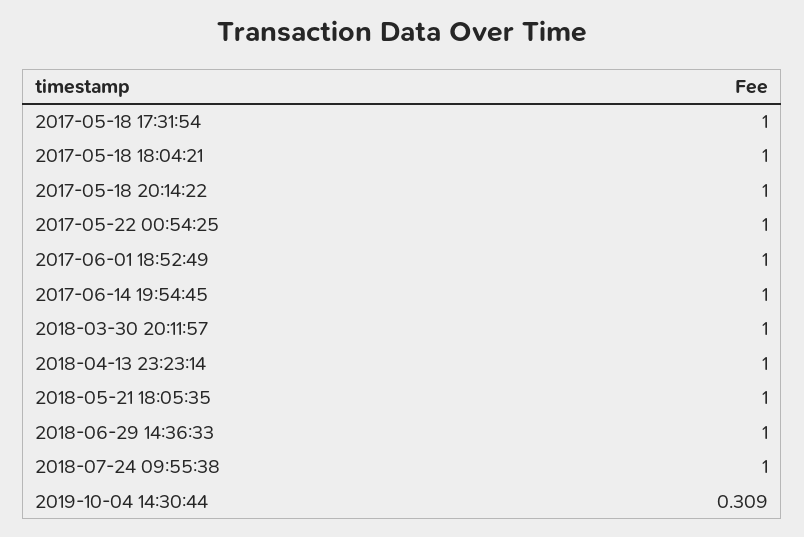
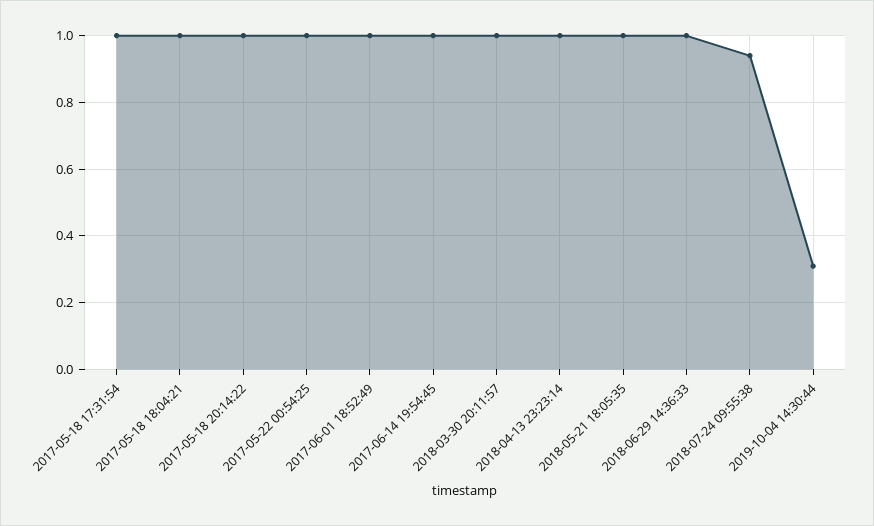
  {
    "2017-05-18 17:31:54": 1,
    "2017-05-18 18:04:21": 1,
    "2017-05-18 20:14:22": 1,
    "2017-05-22 00:54:25": 1,
    "2017-06-01 18:52:49": 1,
    "2017-06-14 19:54:45": 1,
    "2018-03-30 20:11:57": 1,
    "2018-04-13 23:23:14": 1,
    "2018-05-21 18:05:35": 1,
    "2018-06-29 14:36:33": 1,
-   "2018-07-24 09:55:38": 1,
+   "2018-07-24 09:55:38": 0.94,
    "2019-10-04 14:30:44": 0.309
  }

